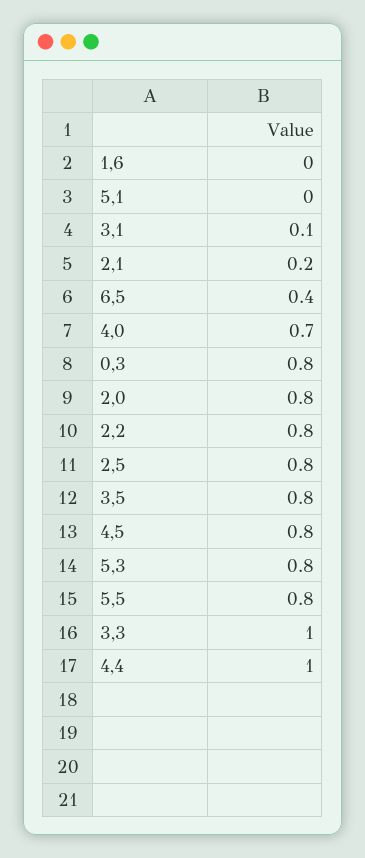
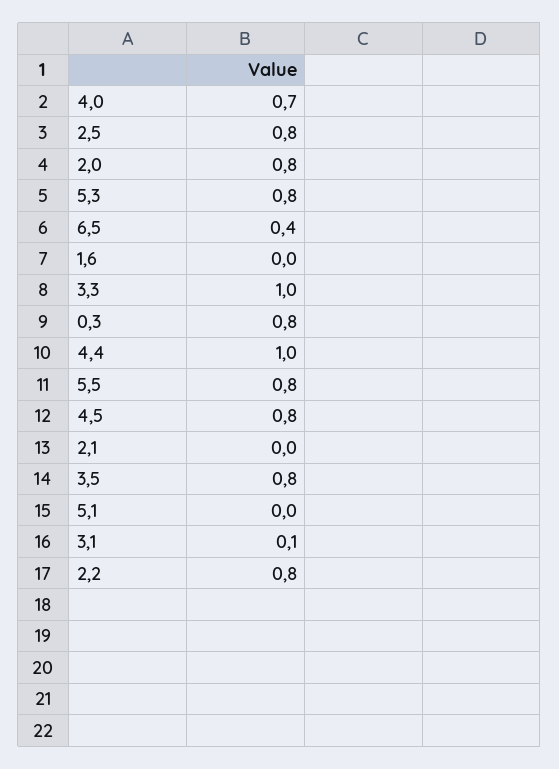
  {
    "1,6": 0,
    "5,1": 0,
    "3,1": 0.1,
-   "2,1": 0.2,
+   "2,1": 0,
    "6,5": 0.4,
    "4,0": 0.7,
    "0,3": 0.8,
    "2,0": 0.8,
    "2,2": 0.8,
    "2,5": 0.8,
    "3,5": 0.8,
    "4,5": 0.8,
    "5,3": 0.8,
    "5,5": 0.8,
    "3,3": 1,
    "4,4": 1
  }

